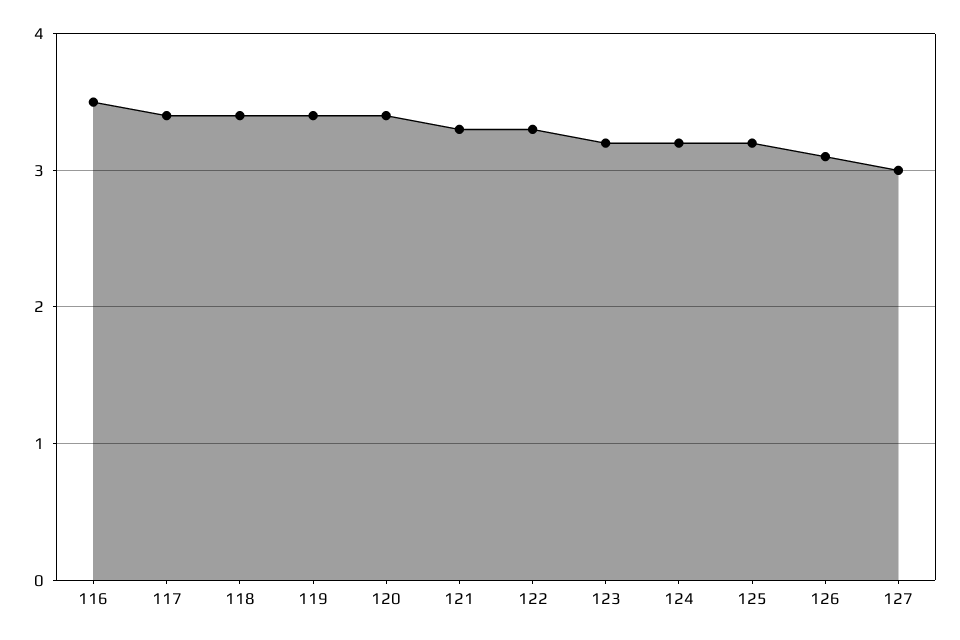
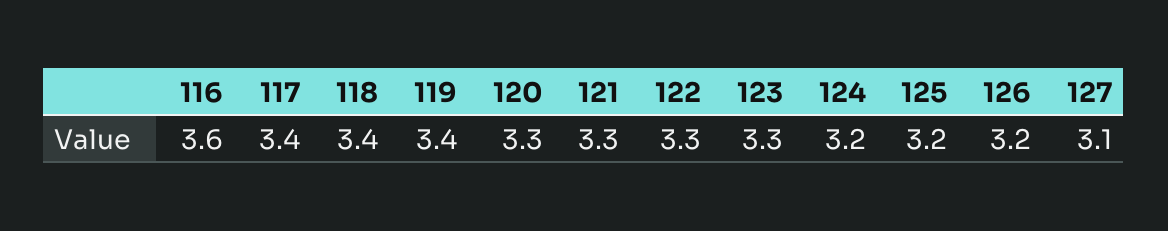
  {
-   "116": 3.5,
+   "116": 3.6,
    "117": 3.4,
    "118": 3.4,
    "119": 3.4,
-   "120": 3.4,
+   "120": 3.3,
    "121": 3.3,
    "122": 3.3,
-   "123": 3.2,
+   "123": 3.3,
    "124": 3.2,
    "125": 3.2,
-   "126": 3.1,
+   "126": 3.2,
-   "127": 3
+   "127": 3.1
  }

